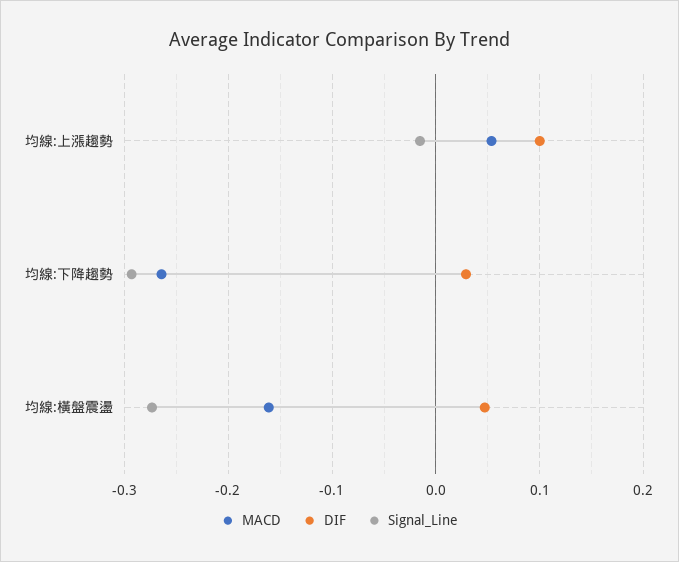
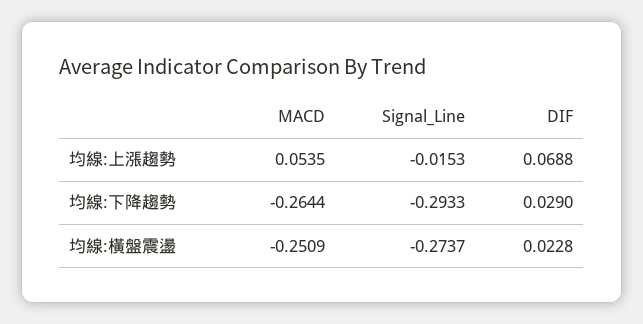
  {
    "MACD": {
      "均線:上漲趨勢": 0.0535,
      "均線:下降趨勢": -0.2644,
-     "均線:橫盤震盪": -0.16
+     "均線:橫盤震盪": -0.2509
    },
    "DIF": {
-     "均線:上漲趨勢": 0.1,
+     "均線:上漲趨勢": 0.0688,
      "均線:下降趨勢": 0.029,
-     "均線:橫盤震盪": 0.05
+     "均線:橫盤震盪": 0.0228
    },
    "Signal_Line": {
      "均線:上漲趨勢": -0.0153,
      "均線:下降趨勢": -0.2933,
      "均線:橫盤震盪": -0.2737
    }
  }

